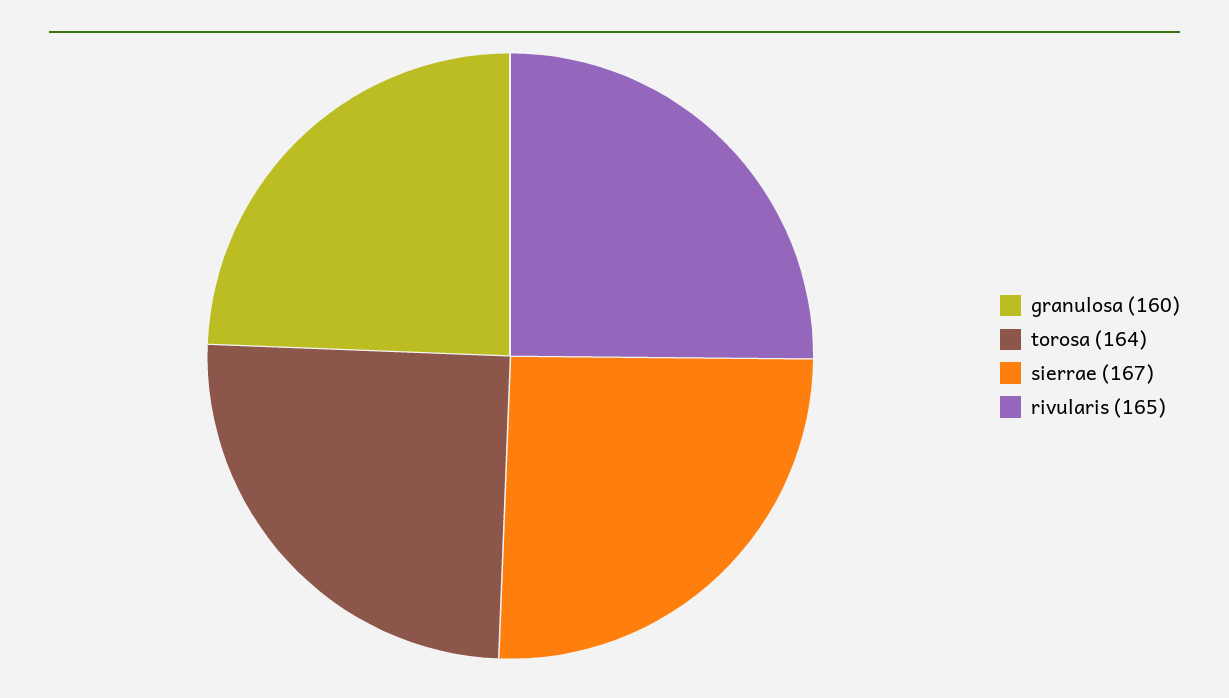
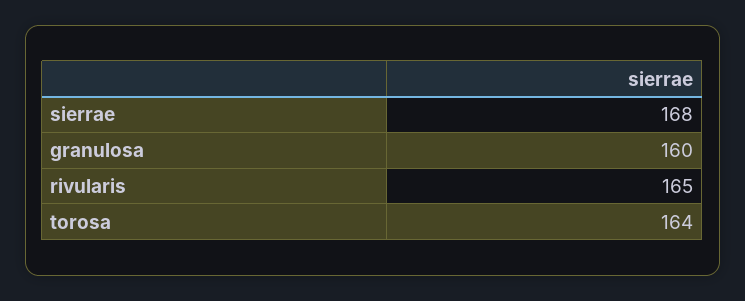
  {
    "granulosa": 160,
    "torosa": 164,
-   "sierrae": 167,
+   "sierrae": 168,
    "rivularis": 165
  }

